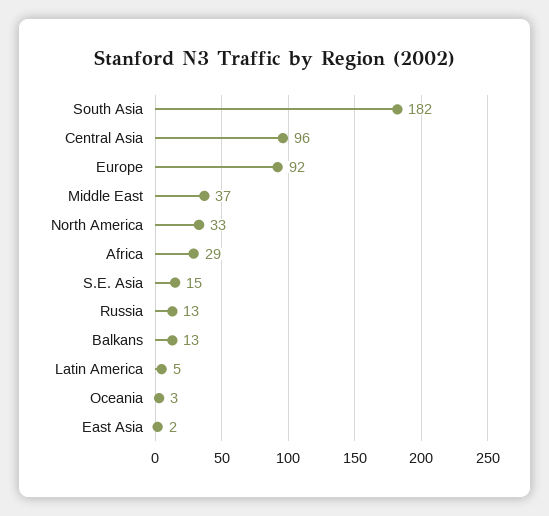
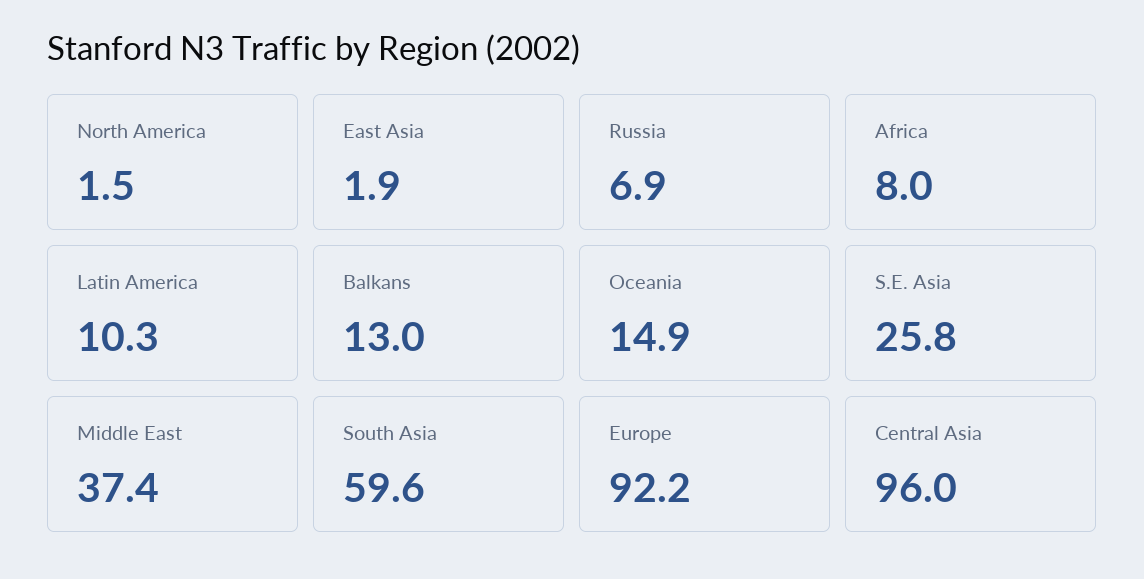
  {
-   "South Asia": 182,
+   "South Asia": 59.6,
    "Central Asia": 96,
    "Europe": 92.2,
    "Middle East": 37.4,
-   "North America": 33,
+   "North America": 1.5,
-   "Africa": 29,
+   "Africa": 8,
-   "S.E. Asia": 15,
+   "S.E. Asia": 25.8,
-   "Russia": 13,
+   "Russia": 6.9,
    "Balkans": 13,
-   "Latin America": 5,
+   "Latin America": 10.3,
-   "Oceania": 3,
+   "Oceania": 14.9,
    "East Asia": 1.9
  }

